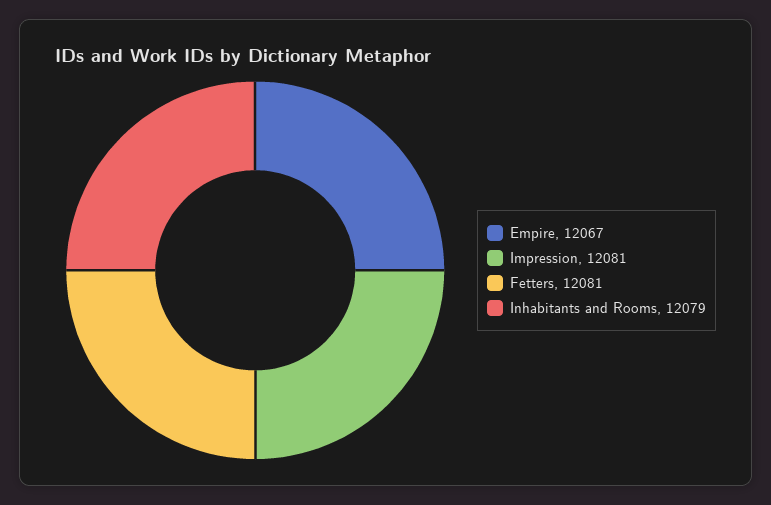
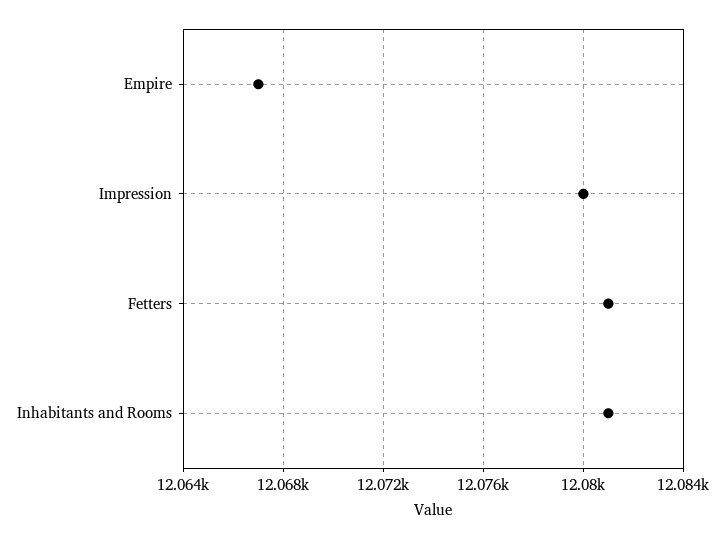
  {
    "Empire": 12067,
-   "Impression": 12081,
+   "Impression": 12080,
    "Fetters": 12081,
-   "Inhabitants and Rooms": 12079
+   "Inhabitants and Rooms": 12081
  }

